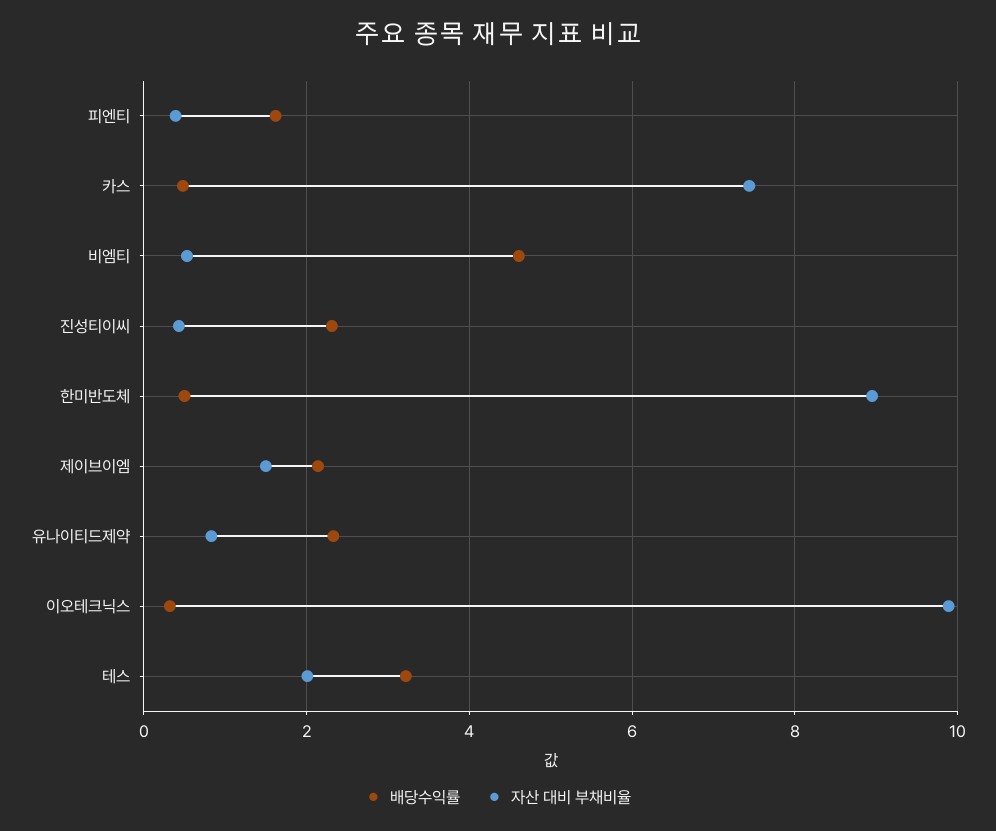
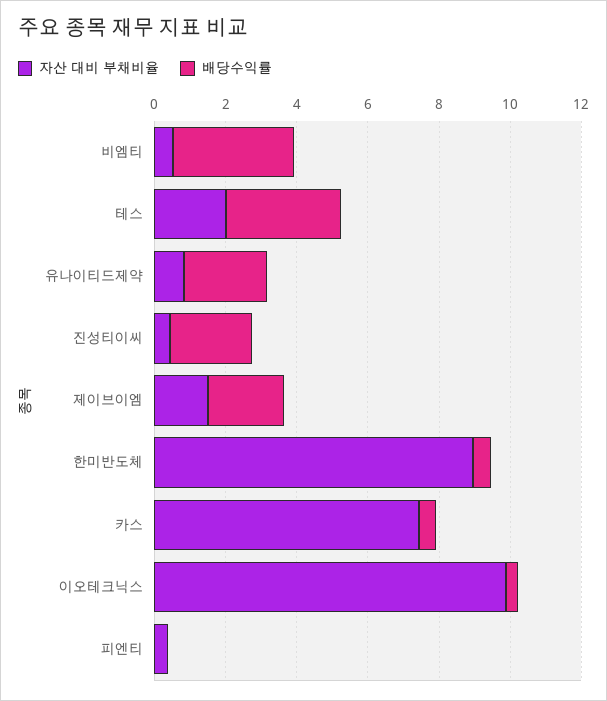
  {
    "배당수익률": {
-     "피엔티": 1.6,
+     "피엔티": 0,
      "카스": 0.4,
-     "비엠티": 4.6,
+     "비엠티": 3.5,
      "진성티이씨": 2.4,
      "한미반도체": 0.6,
      "제이브이엠": 2.2,
      "유나이티드제약": 2.4,
      "이오테크닉스": 0.4,
      "테스": 3.2
    },
    "자산 대비 부채비율": {
      "피엔티": 0.4,
      "카스": 7.4,
      "비엠티": 0.6,
      "진성티이씨": 0.4,
      "한미반도체": 9,
      "제이브이엠": 1.6,
      "유나이티드제약": 0.8,
      "이오테크닉스": 9.8,
      "테스": 2
    }
  }

